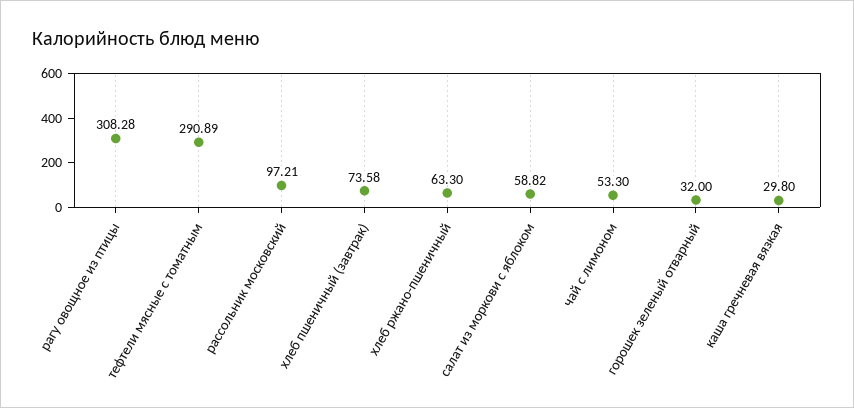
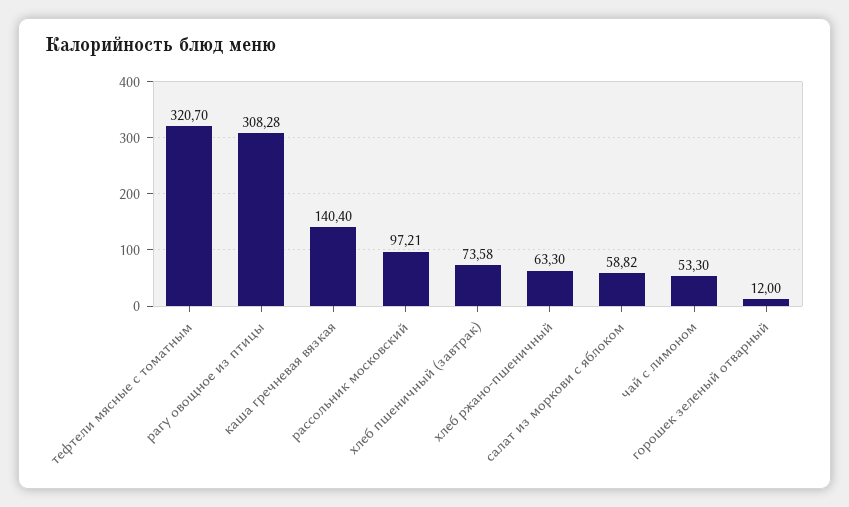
  {
    "рагу овощное из птицы": 308.28,
-   "тефтели мясные с томатным": 290.89,
+   "тефтели мясные с томатным": 320.7,
    "рассольник московский": 97.21,
    "хлеб пшеничный (завтрак)": 73.58,
    "хлеб ржано-пшеничный": 63.3,
    "салат из моркови с яблоком": 58.82,
    "чай с лимоном": 53.3,
-   "горошек зеленый отварный": 32,
+   "горошек зеленый отварный": 12,
-   "каша гречневая вязкая": 29.8
+   "каша гречневая вязкая": 140.4
  }

